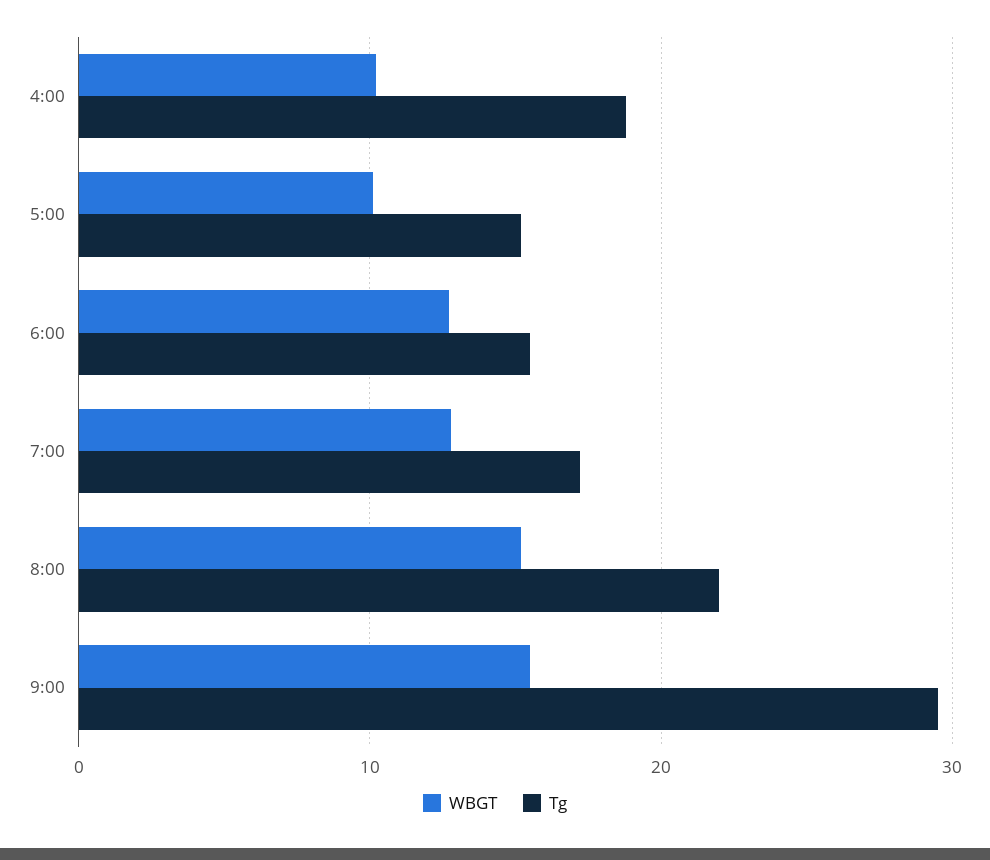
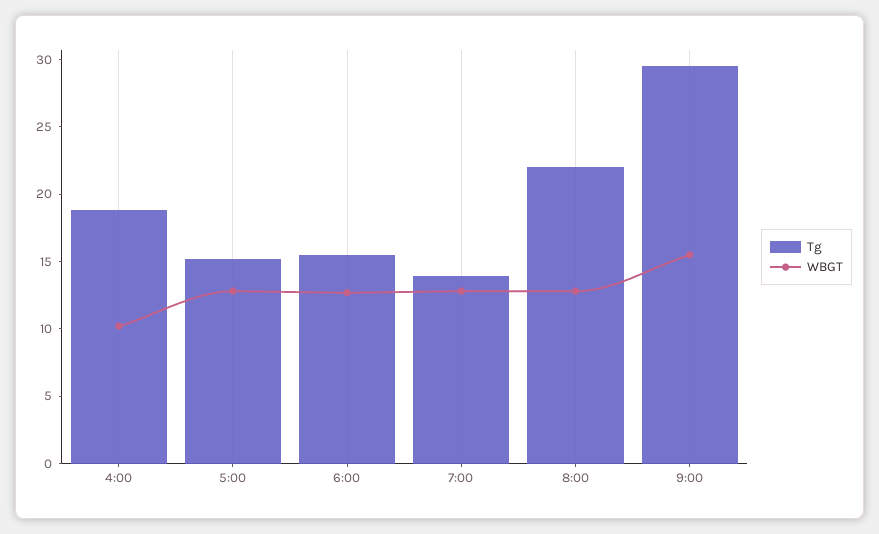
  {
    "WBGT": {
      "4:00": 10,
-     "5:00": 10,
+     "5:00": 13,
      "6:00": 13,
      "7:00": 13,
-     "8:00": 15,
+     "8:00": 13,
      "9:00": 16
    },
    "Tg": {
      "4:00": 19,
      "5:00": 15,
      "6:00": 16,
-     "7:00": 17,
+     "7:00": 14,
      "8:00": 22,
      "9:00": 30
    }
  }

